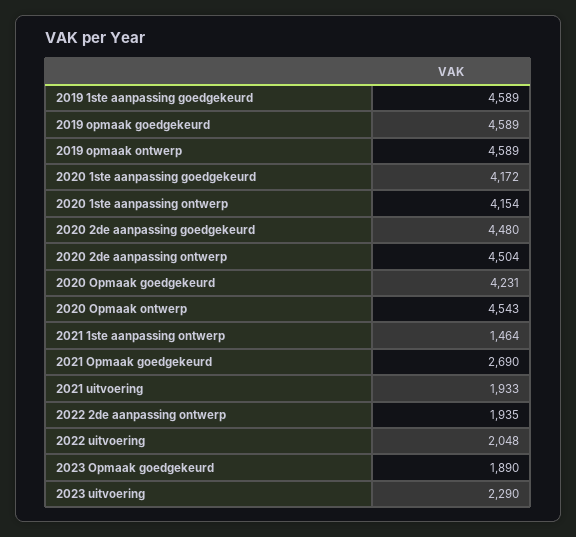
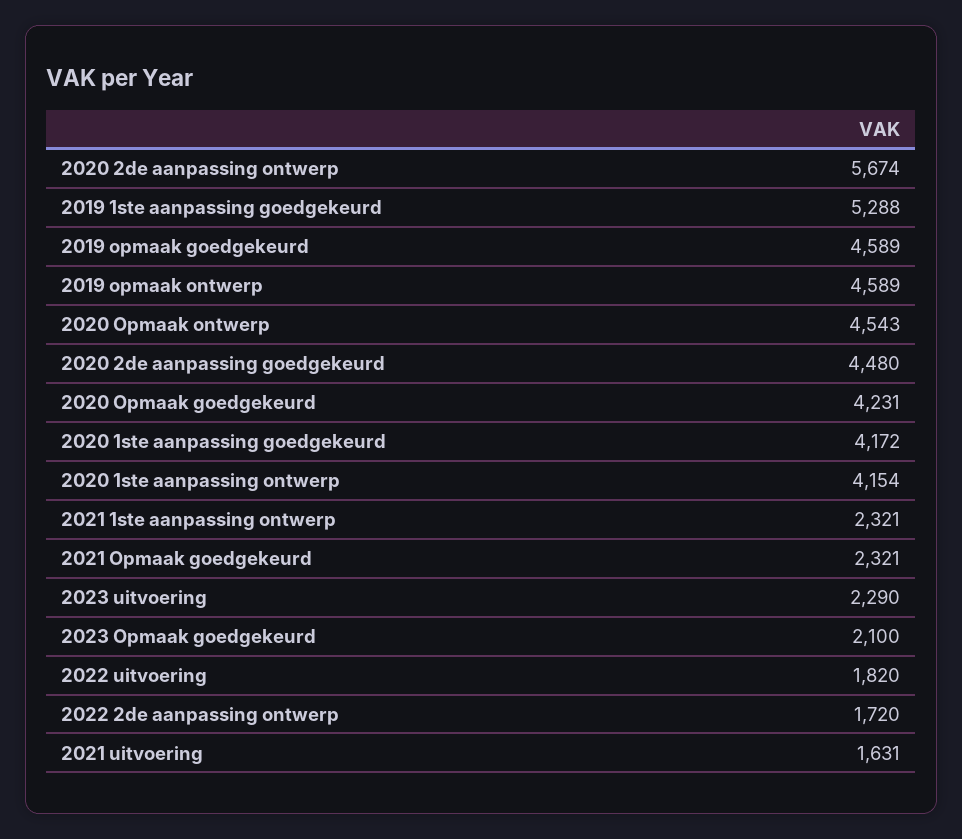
  {
-   "2019 1ste aanpassing goedgekeurd": 4589,
+   "2019 1ste aanpassing goedgekeurd": 5288,
    "2019 opmaak goedgekeurd": 4589,
    "2019 opmaak ontwerp": 4589,
    "2020 1ste aanpassing goedgekeurd": 4172,
    "2020 1ste aanpassing ontwerp": 4154,
    "2020 2de aanpassing goedgekeurd": 4480,
-   "2020 2de aanpassing ontwerp": 4504,
+   "2020 2de aanpassing ontwerp": 5674,
    "2020 Opmaak goedgekeurd": 4231,
    "2020 Opmaak ontwerp": 4543,
-   "2021 1ste aanpassing ontwerp": 1464,
+   "2021 1ste aanpassing ontwerp": 2321,
-   "2021 Opmaak goedgekeurd": 2690,
+   "2021 Opmaak goedgekeurd": 2321,
-   "2021 uitvoering": 1933,
+   "2021 uitvoering": 1631,
-   "2022 2de aanpassing ontwerp": 1935,
+   "2022 2de aanpassing ontwerp": 1720,
-   "2022 uitvoering": 2048,
+   "2022 uitvoering": 1820,
-   "2023 Opmaak goedgekeurd": 1890,
+   "2023 Opmaak goedgekeurd": 2100,
    "2023 uitvoering": 2290
  }

